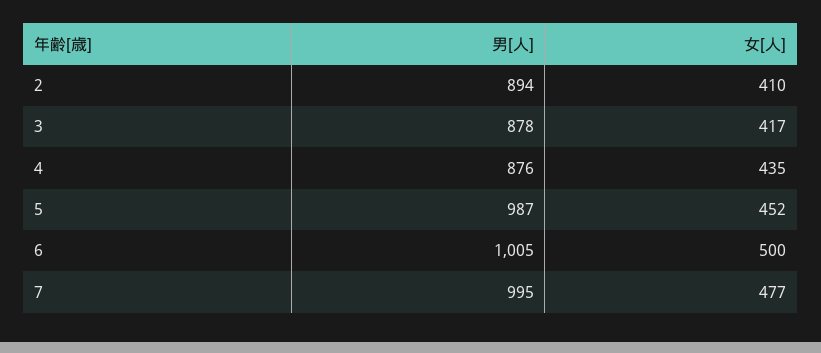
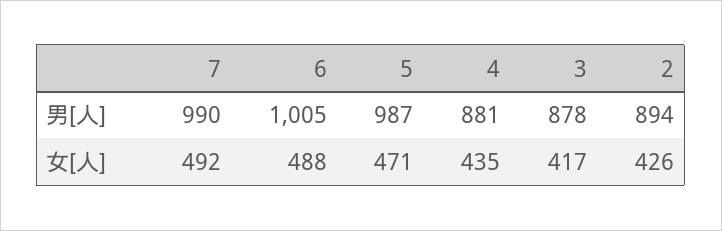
  {
    "男[人]": {
      "2": 894,
      "3": 878,
-     "4": 876,
+     "4": 881,
      "5": 987,
      "6": 1005,
-     "7": 995
+     "7": 990
    },
    "女[人]": {
-     "2": 410,
+     "2": 426,
      "3": 417,
      "4": 435,
-     "5": 452,
+     "5": 471,
-     "6": 500,
+     "6": 488,
-     "7": 477
+     "7": 492
    }
  }

